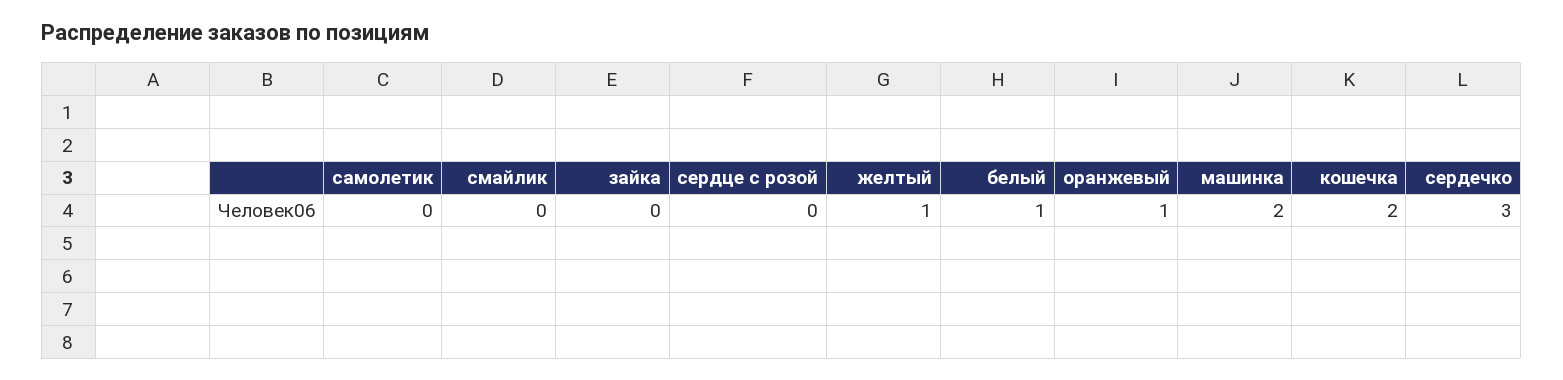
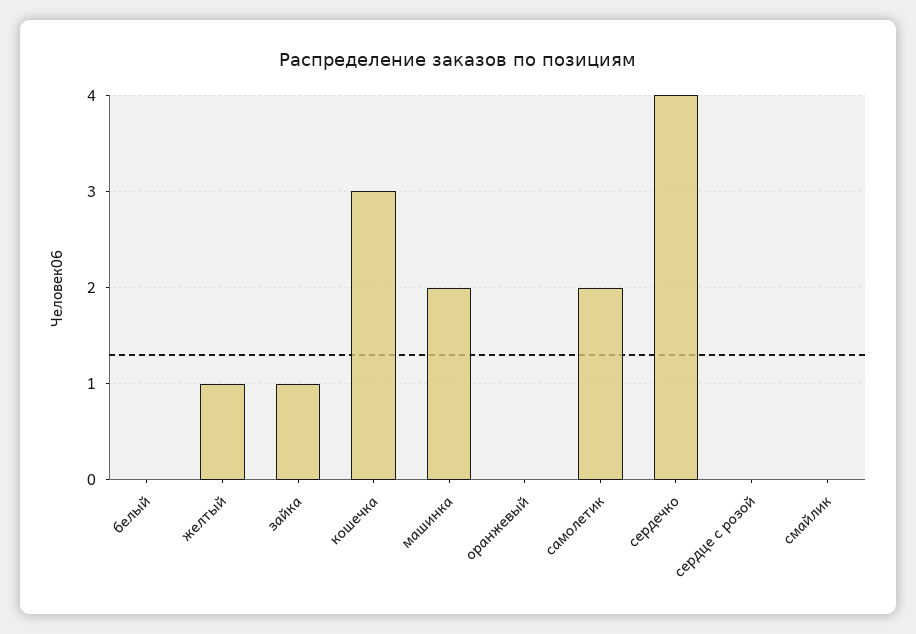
  {
-   "самолетик": 0,
+   "самолетик": 2,
    "смайлик": 0,
-   "зайка": 0,
+   "зайка": 1,
    "сердце с розой": 0,
    "желтый": 1,
-   "белый": 1,
+   "белый": 0,
-   "оранжевый": 1,
+   "оранжевый": 0,
    "машинка": 2,
-   "кошечка": 2,
+   "кошечка": 3,
-   "сердечко": 3
+   "сердечко": 4
  }

